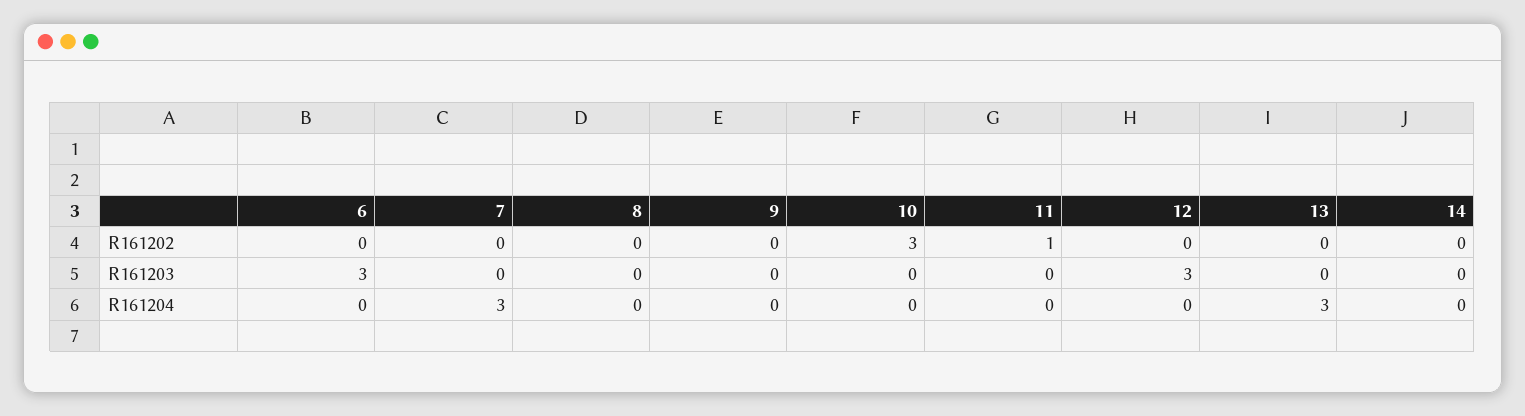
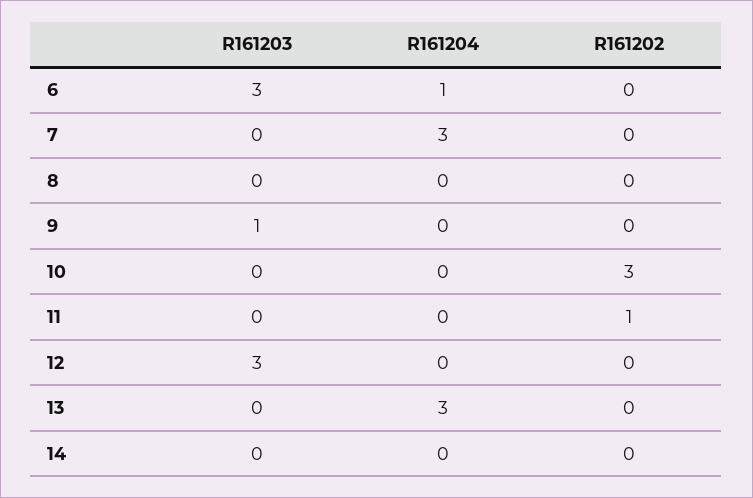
  {
    "6": {
      "R161202": 0,
      "R161203": 3,
-     "R161204": 0
+     "R161204": 1
    },
    "7": {
      "R161202": 0,
      "R161203": 0,
      "R161204": 3
    },
    "8": {
      "R161202": 0,
      "R161203": 0,
      "R161204": 0
    },
    "9": {
      "R161202": 0,
-     "R161203": 0,
+     "R161203": 1,
      "R161204": 0
    },
    "10": {
      "R161202": 3,
      "R161203": 0,
      "R161204": 0
    },
    "11": {
      "R161202": 1,
      "R161203": 0,
      "R161204": 0
    },
    "12": {
      "R161202": 0,
      "R161203": 3,
      "R161204": 0
    },
    "13": {
      "R161202": 0,
      "R161203": 0,
      "R161204": 3
    },
    "14": {
      "R161202": 0,
      "R161203": 0,
      "R161204": 0
    }
  }

